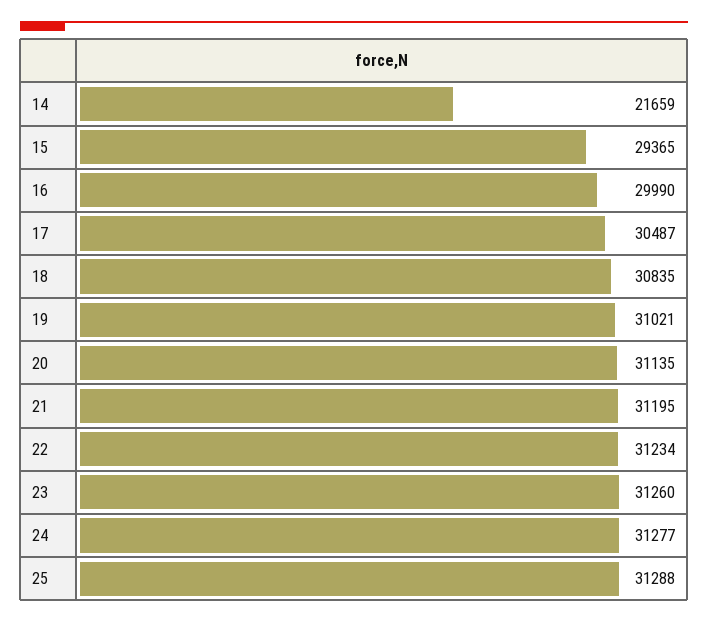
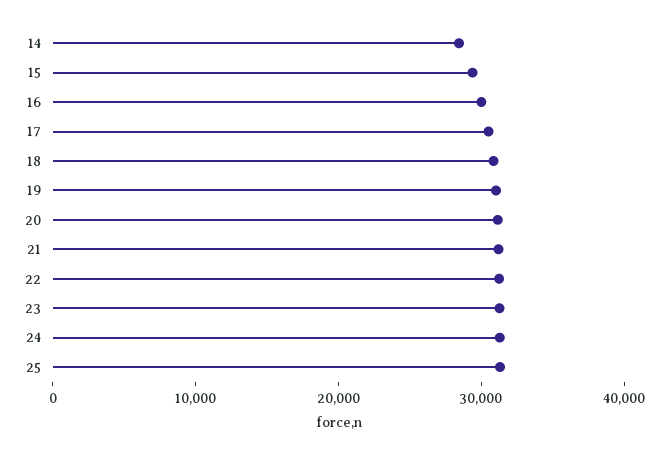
  {
-   "14": 21659,
+   "14": 28000,
    "15": 29365,
    "16": 29990,
    "17": 30487,
    "18": 30835,
    "19": 31021,
    "20": 31135,
    "21": 31195,
    "22": 31234,
    "23": 31260,
    "24": 31277,
    "25": 31288
  }

